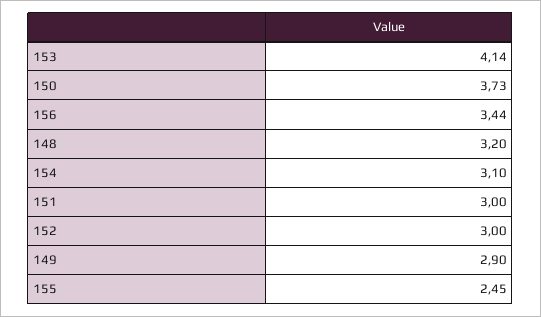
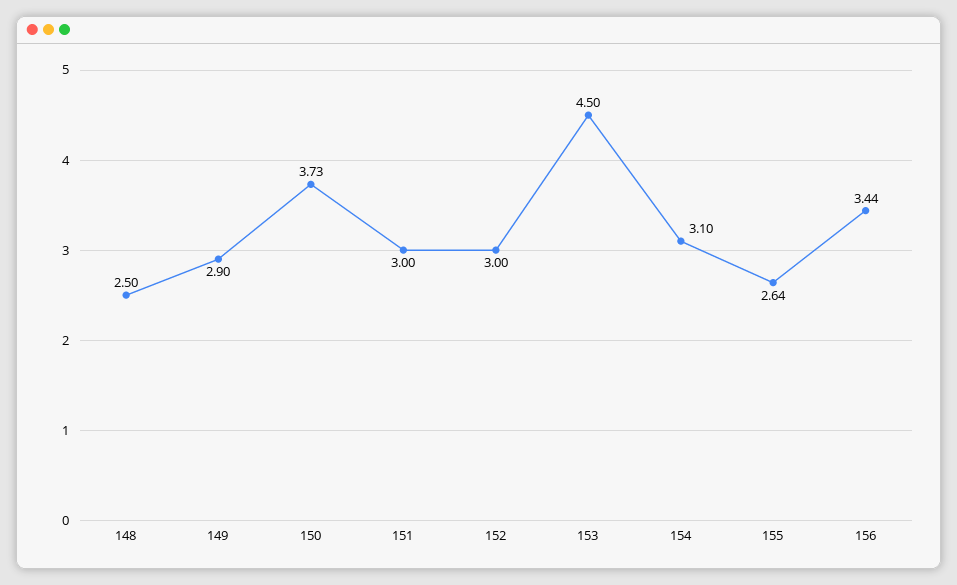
  {
-   "153": 4.14,
+   "153": 4.5,
    "150": 3.73,
    "156": 3.44,
-   "148": 3.2,
+   "148": 2.5,
    "154": 3.1,
    "151": 3,
    "152": 3,
    "149": 2.9,
-   "155": 2.45
+   "155": 2.64
  }

